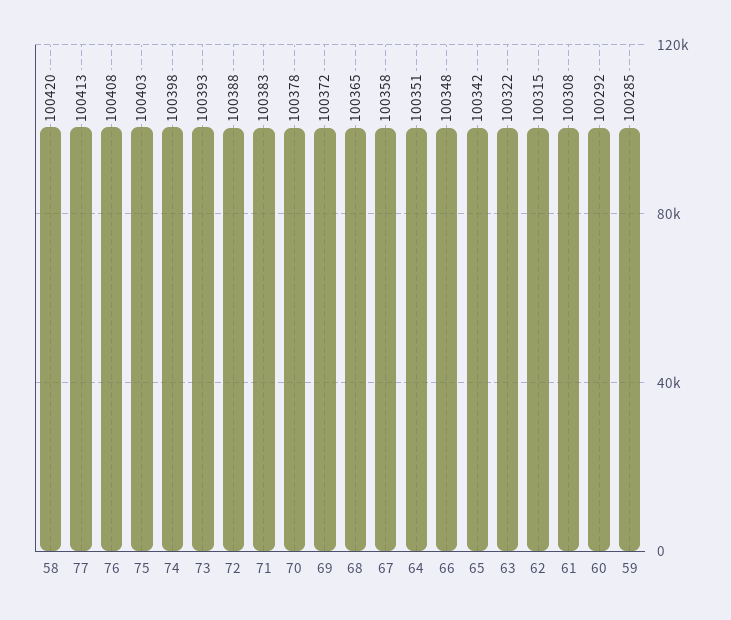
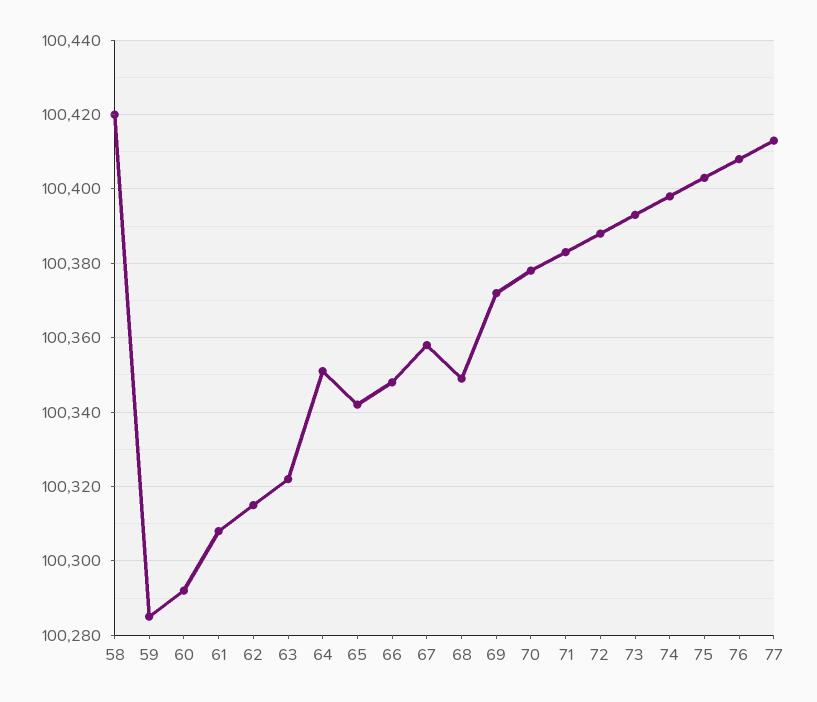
  {
    "58": 100420,
    "77": 100413,
    "76": 100408,
    "75": 100403,
    "74": 100398,
    "73": 100393,
    "72": 100388,
    "71": 100383,
    "70": 100378,
    "69": 100372,
-   "68": 100365,
+   "68": 100350,
    "67": 100358,
    "64": 100351,
    "66": 100348,
    "65": 100342,
    "63": 100322,
    "62": 100315,
    "61": 100308,
    "60": 100292,
    "59": 100285
  }

